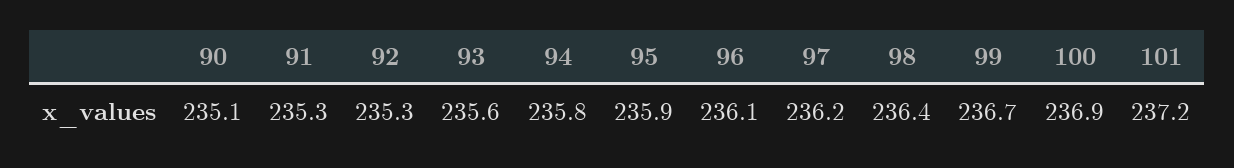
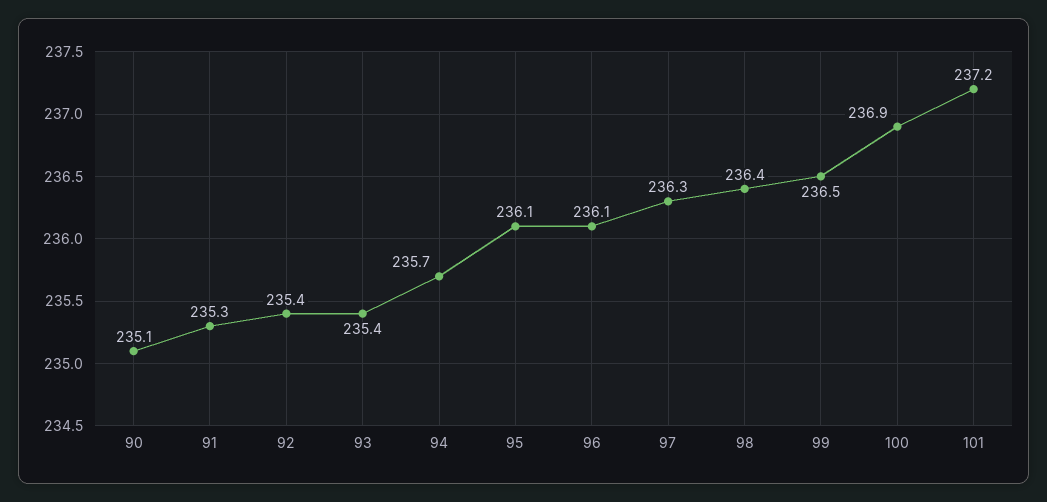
  {
    "90": 235.1,
    "91": 235.3,
-   "92": 235.3,
+   "92": 235.4,
-   "93": 235.6,
+   "93": 235.4,
-   "94": 235.8,
+   "94": 235.7,
-   "95": 235.9,
+   "95": 236.1,
    "96": 236.1,
-   "97": 236.2,
+   "97": 236.3,
    "98": 236.4,
-   "99": 236.7,
+   "99": 236.5,
    "100": 236.9,
    "101": 237.2
  }

